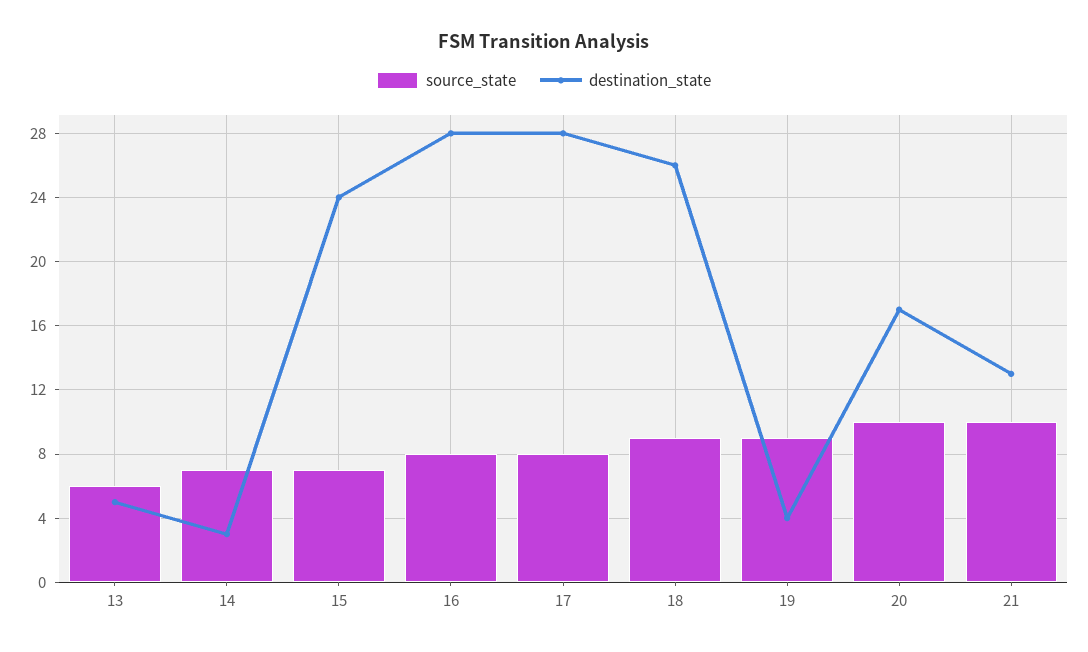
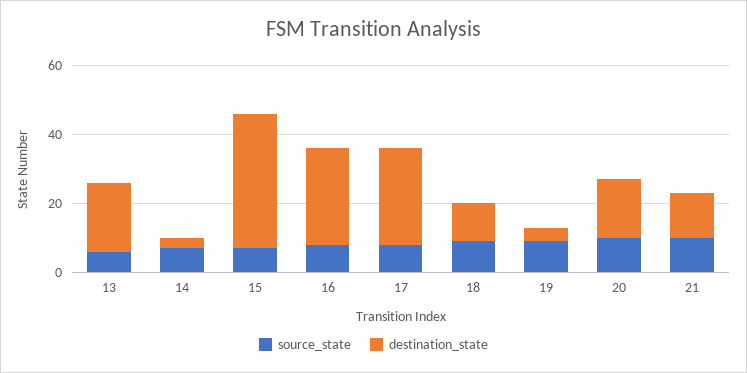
  {
    "source_state": {
      "13": 6,
      "14": 7,
      "15": 7,
      "16": 8,
      "17": 8,
      "18": 9,
      "19": 9,
      "20": 10,
      "21": 10
    },
    "destination_state": {
-     "13": 5,
+     "13": 20,
      "14": 3,
-     "15": 24,
+     "15": 40,
      "16": 28,
      "17": 28,
-     "18": 26,
+     "18": 10,
      "19": 4,
      "20": 17,
      "21": 13
    }
  }

